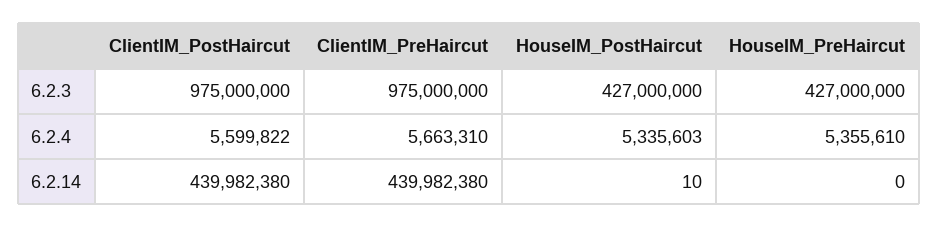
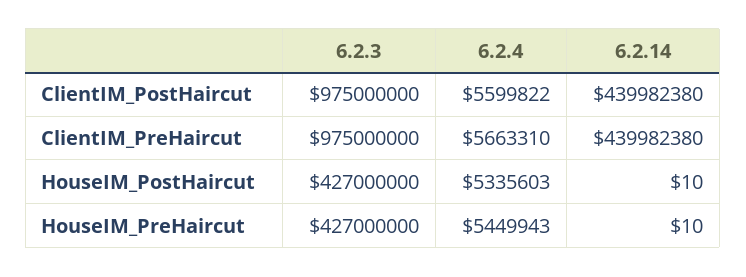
  {
    "ClientIM_PostHaircut": {
      "6.2.3": 975000000,
      "6.2.4": 5599822,
      "6.2.14": 439982380
    },
    "ClientIM_PreHaircut": {
      "6.2.3": 975000000,
      "6.2.4": 5663310,
      "6.2.14": 439982380
    },
    "HouseIM_PostHaircut": {
      "6.2.3": 427000000,
      "6.2.4": 5335603,
      "6.2.14": 10
    },
    "HouseIM_PreHaircut": {
      "6.2.3": 427000000,
-     "6.2.4": 5355610,
+     "6.2.4": 5449943,
-     "6.2.14": 0
+     "6.2.14": 10
    }
  }

